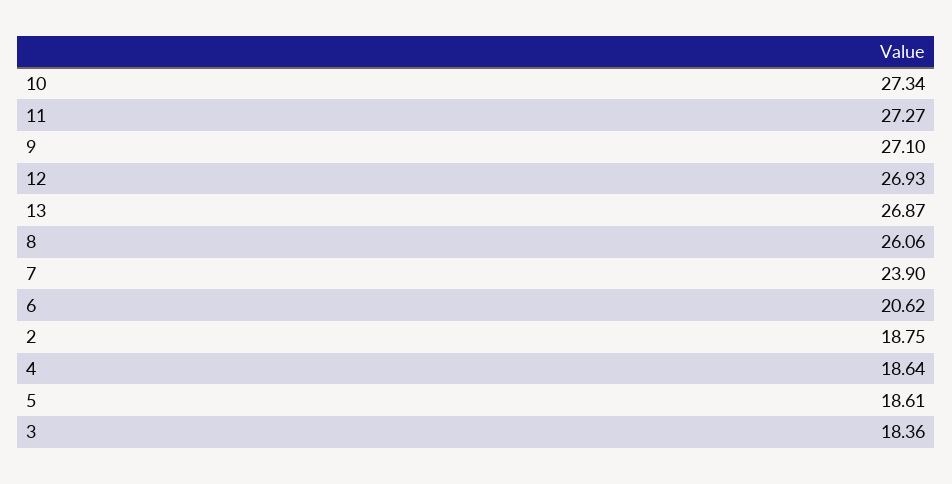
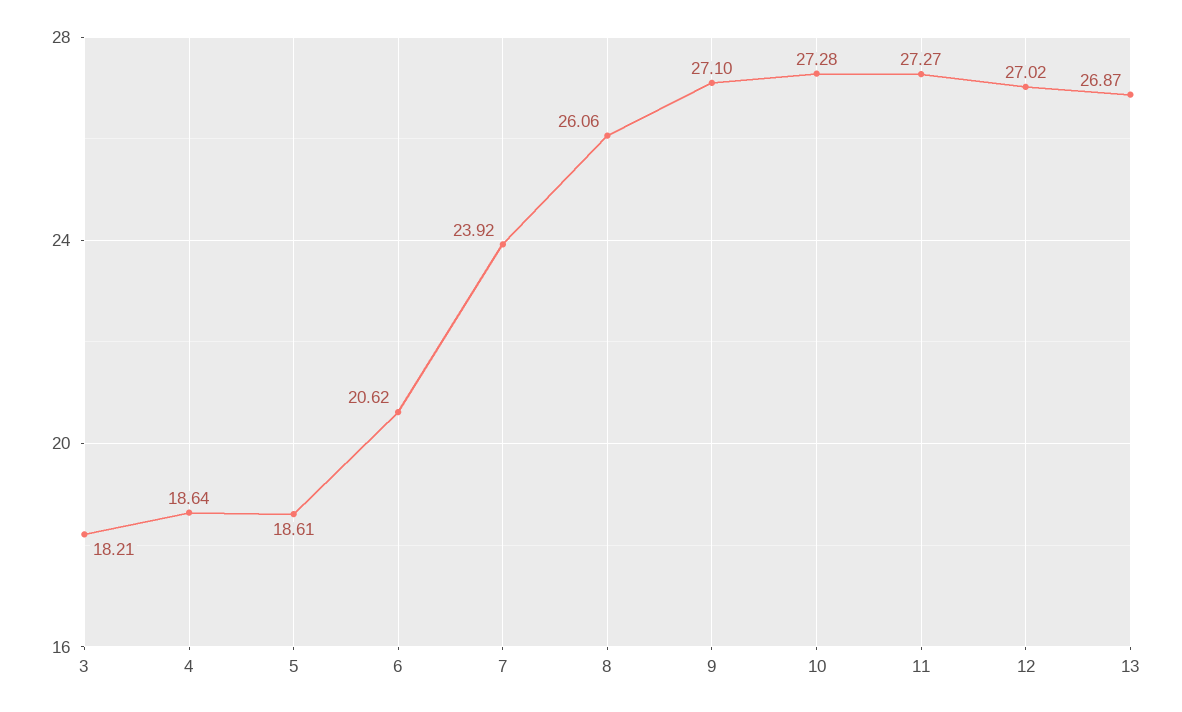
  {
-   "10": 27.34,
+   "10": 27.28,
    "11": 27.27,
    "9": 27.1,
-   "12": 26.93,
+   "12": 27.02,
    "13": 26.87,
    "8": 26.06,
-   "7": 23.9,
+   "7": 23.92,
    "6": 20.62,
-   "2": 18.75,
    "4": 18.64,
    "5": 18.61,
-   "3": 18.36
+   "3": 18.21
  }

